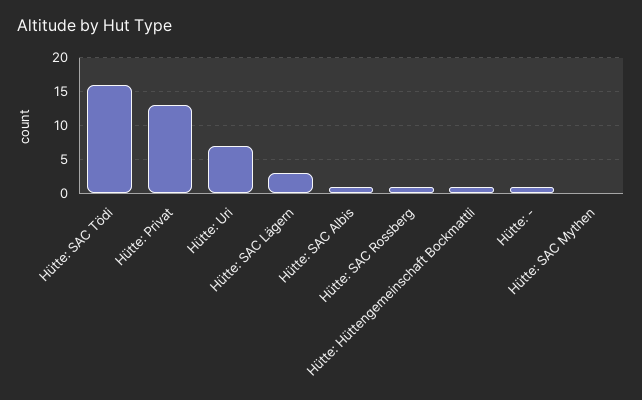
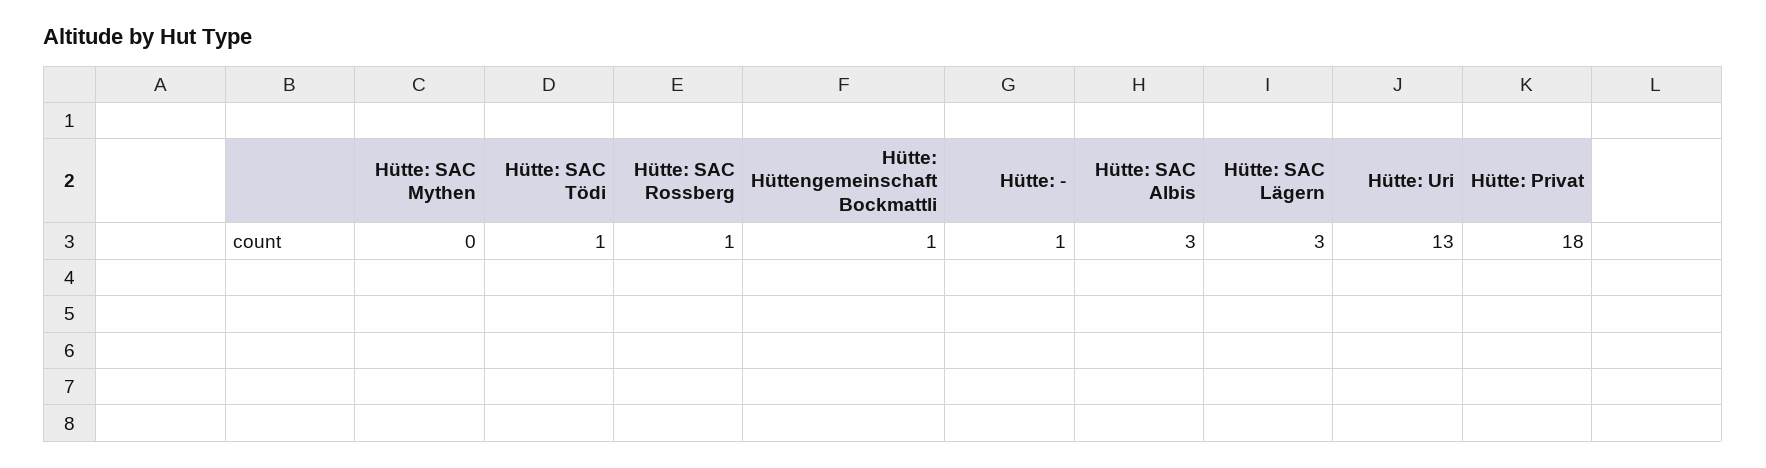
  {
-   "Hütte: SAC Tödi": 16,
+   "Hütte: SAC Tödi": 1,
-   "Hütte: Privat": 13,
+   "Hütte: Privat": 18,
-   "Hütte: Uri": 7,
+   "Hütte: Uri": 13,
    "Hütte: SAC Lägern": 3,
-   "Hütte: SAC Albis": 1,
+   "Hütte: SAC Albis": 3,
    "Hütte: SAC Rossberg": 1,
    "Hütte: Hüttengemeinschaft Bockmattli": 1,
    "Hütte: -": 1,
    "Hütte: SAC Mythen": 0
  }

